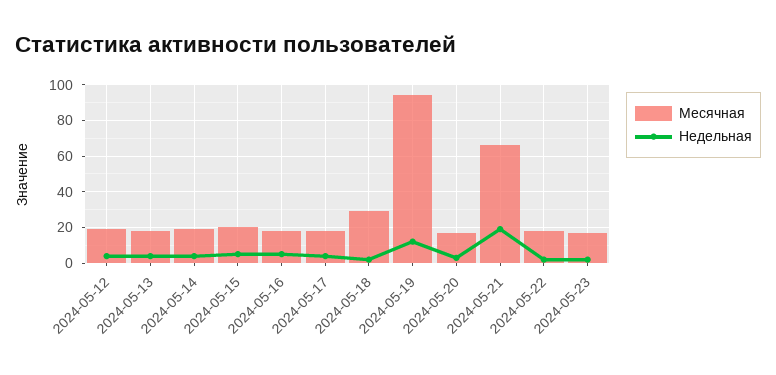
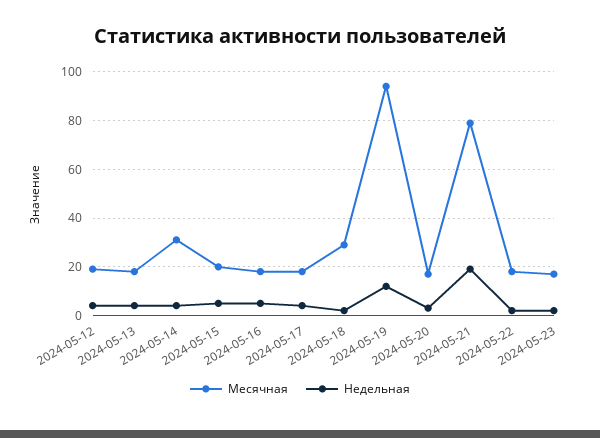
  {
    "Месячная": {
      "2024-05-12": 20,
      "2024-05-13": 20,
-     "2024-05-14": 20,
+     "2024-05-14": 30,
      "2024-05-15": 20,
      "2024-05-16": 20,
      "2024-05-17": 20,
      "2024-05-18": 30,
      "2024-05-19": 95,
      "2024-05-20": 15,
-     "2024-05-21": 65,
+     "2024-05-21": 80,
      "2024-05-22": 20,
      "2024-05-23": 15
    },
    "Недельная": {
      "2024-05-12": 5,
      "2024-05-13": 5,
      "2024-05-14": 5,
      "2024-05-15": 5,
      "2024-05-16": 5,
      "2024-05-17": 5,
      "2024-05-18": 0,
      "2024-05-19": 10,
      "2024-05-20": 5,
      "2024-05-21": 20,
      "2024-05-22": 0,
      "2024-05-23": 0
    }
  }

